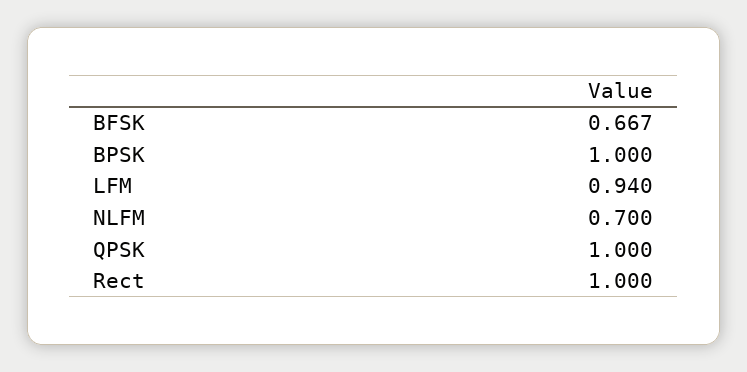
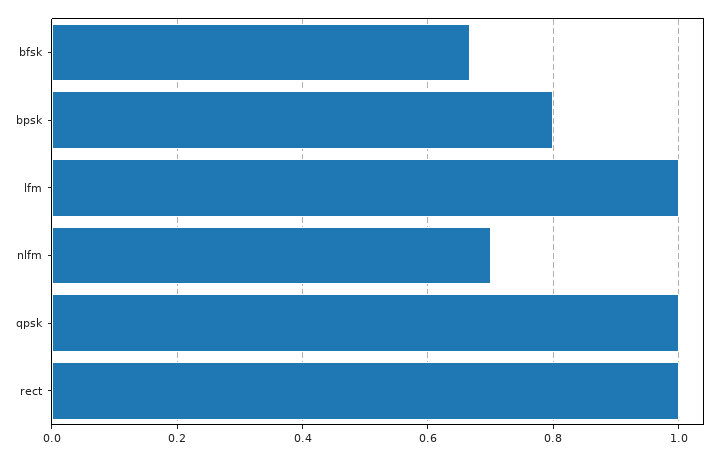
  {
    "BFSK": 0.667,
-   "BPSK": 1,
+   "BPSK": 0.8,
-   "LFM": 0.94,
+   "LFM": 1,
    "NLFM": 0.7,
    "QPSK": 1,
    "Rect": 1
  }

